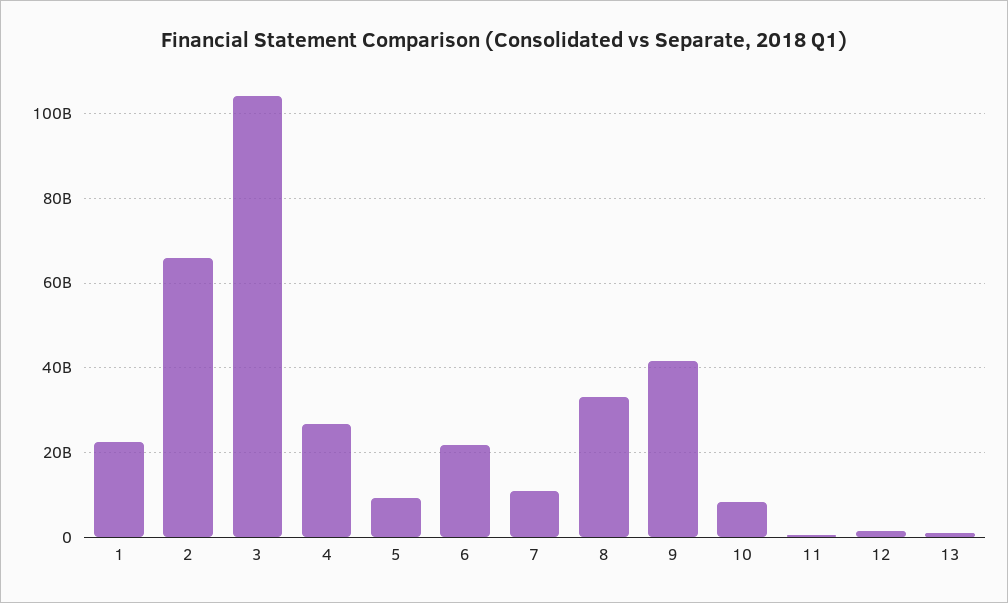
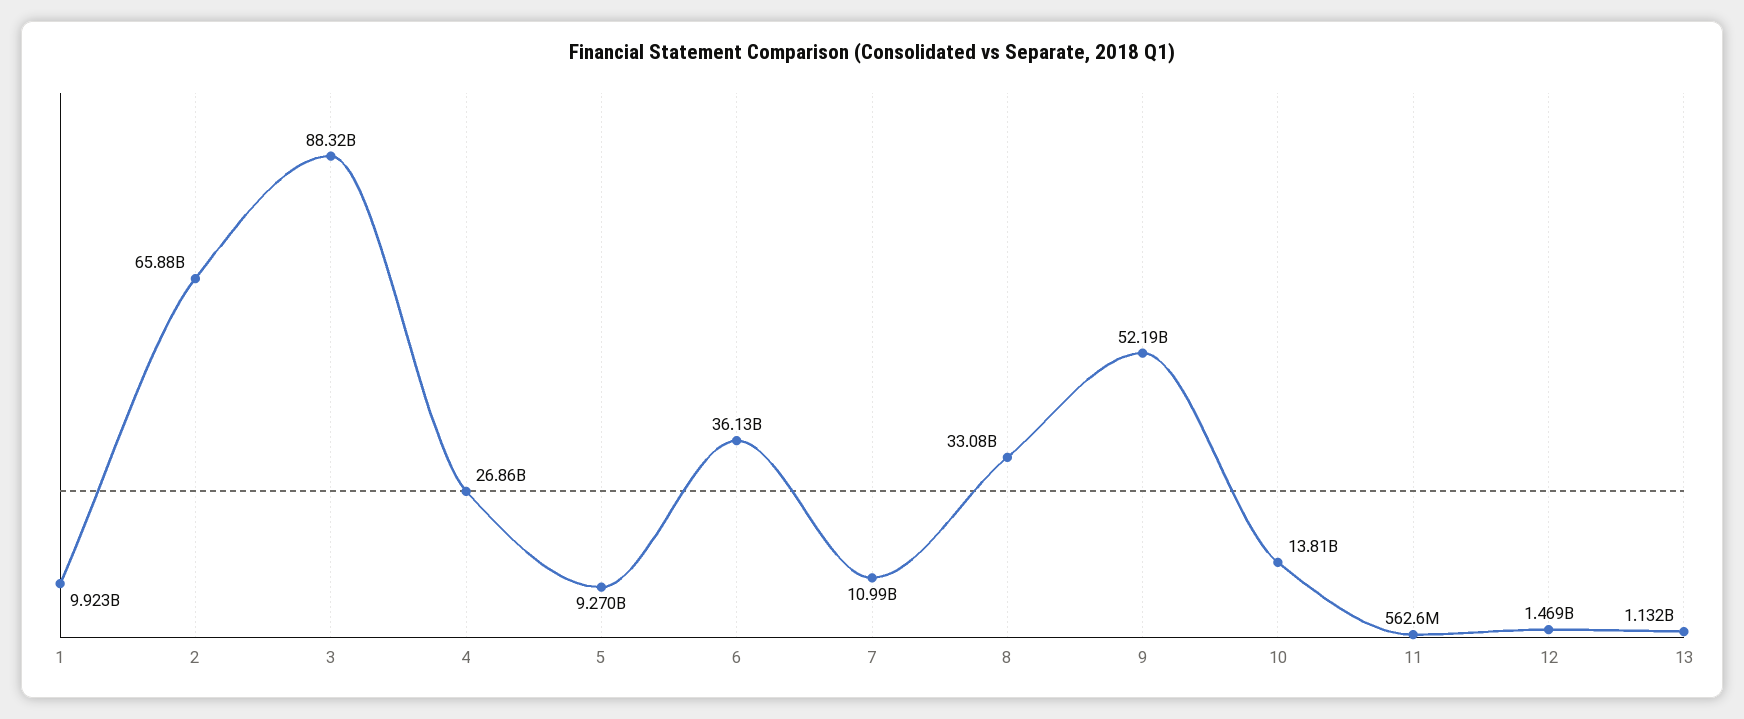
  {
-   "1": 22000000000,
+   "1": 9923000000,
    "2": 65880000000,
-   "3": 104000000000,
+   "3": 88320000000,
    "4": 26860000000,
    "5": 9270000000,
-   "6": 22000000000,
+   "6": 36130000000,
    "7": 10990000000,
    "8": 33080000000,
-   "9": 42000000000,
+   "9": 52190000000,
-   "10": 8000000000,
+   "10": 13810000000,
    "11": 562600000,
    "12": 1469000000,
    "13": 1132000000
  }

